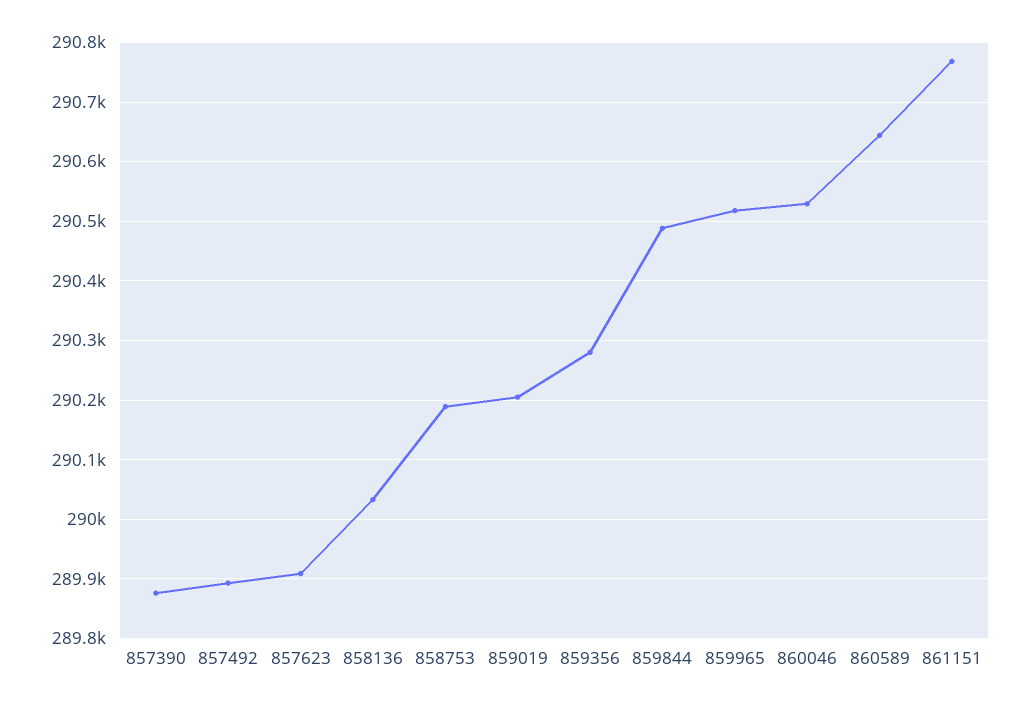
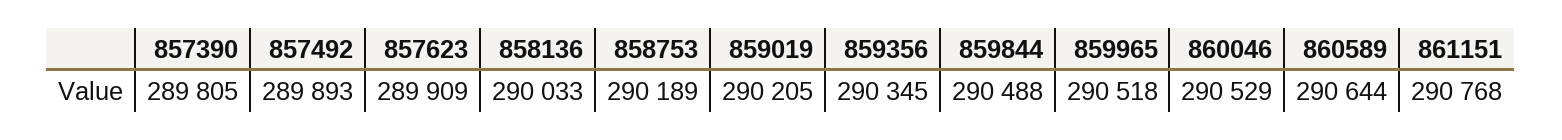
  {
-   "857390": 289880,
+   "857390": 289805,
    "857492": 289893,
    "857623": 289909,
    "858136": 290033,
    "858753": 290189,
    "859019": 290205,
-   "859356": 290280,
+   "859356": 290345,
    "859844": 290488,
    "859965": 290518,
    "860046": 290529,
    "860589": 290644,
    "861151": 290768
  }

